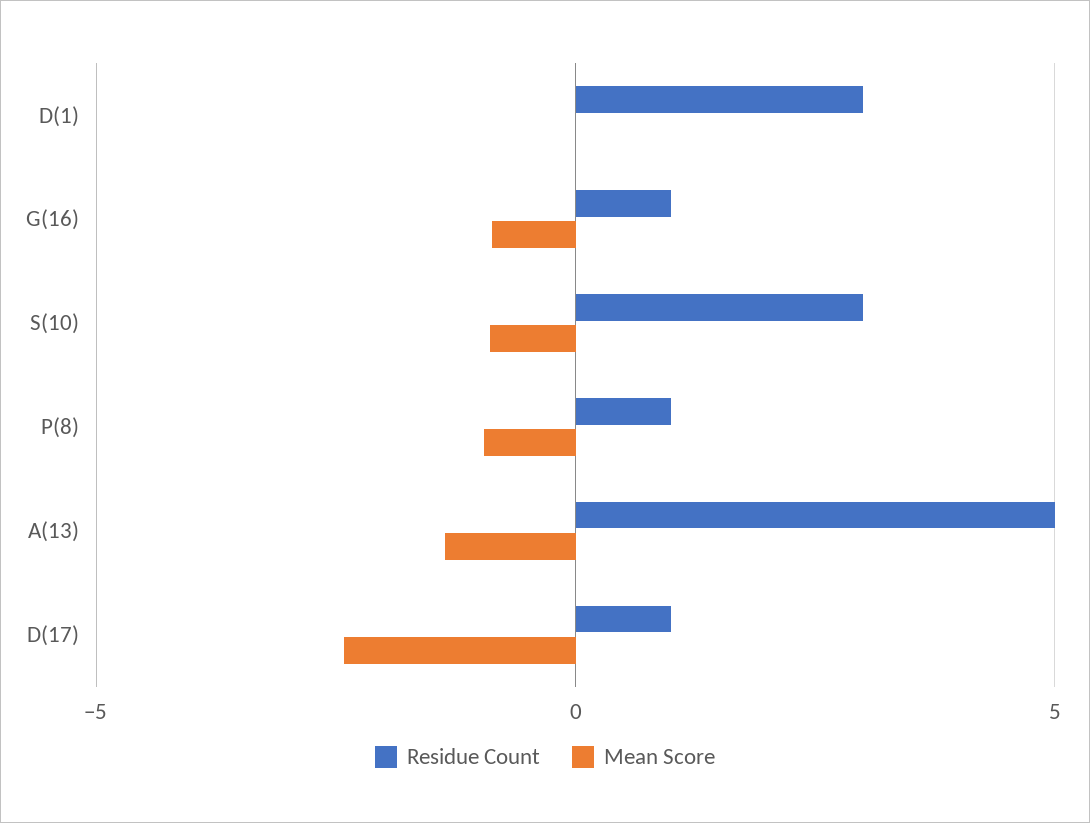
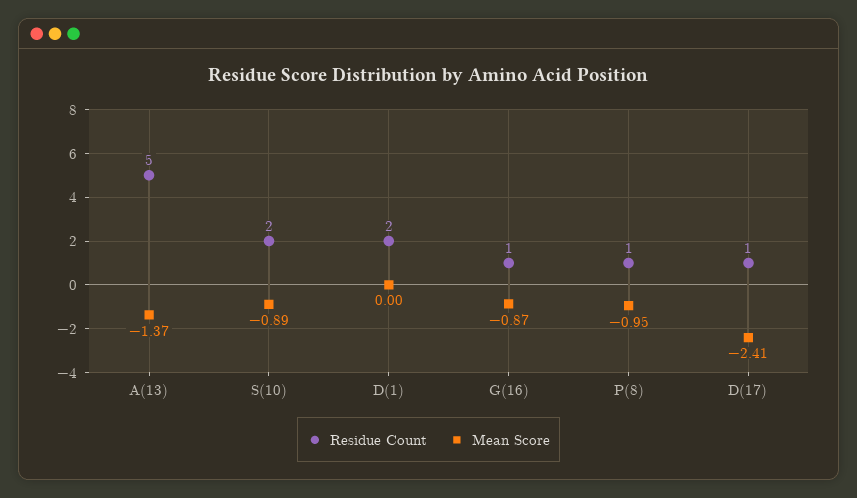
  {
    "Residue Count": {
-     "D(1)": 3,
+     "D(1)": 2,
      "G(16)": 1,
-     "S(10)": 3,
+     "S(10)": 2,
      "P(8)": 1,
      "A(13)": 5,
      "D(17)": 1
    },
    "Mean Score": {
      "D(1)": 0,
      "G(16)": -0.87,
      "S(10)": -0.89,
      "P(8)": -0.95,
      "A(13)": -1.37,
      "D(17)": -2.41
    }
  }

